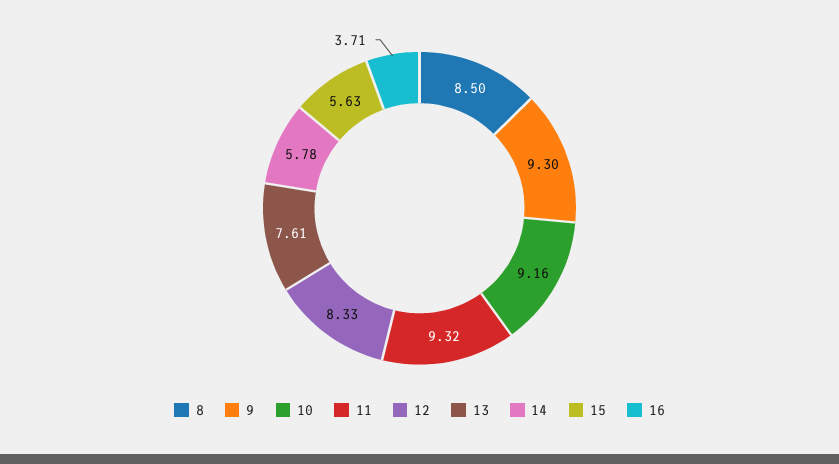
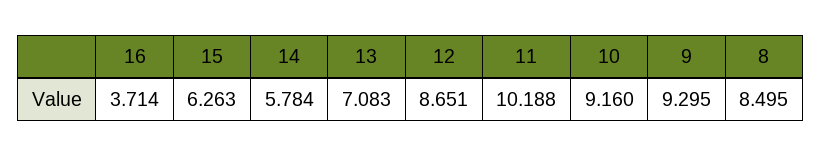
  {
    "8": 8.495,
    "9": 9.295,
    "10": 9.16,
-   "11": 9.32,
+   "11": 10.188,
-   "12": 8.33,
+   "12": 8.651,
-   "13": 7.61,
+   "13": 7.083,
    "14": 5.784,
-   "15": 5.63,
+   "15": 6.263,
    "16": 3.714
  }

